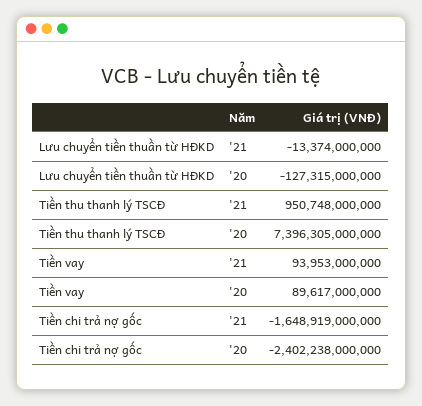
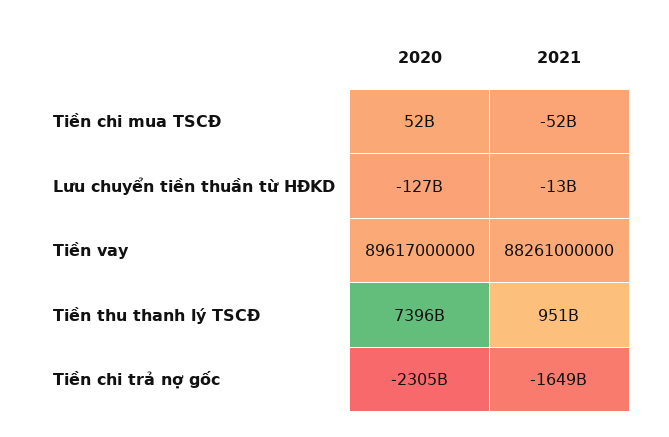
  {
    "Lưu chuyển tiền thuần từ HĐKD": {
      "'21": -13374000000,
      "'20": -127315000000
    },
    "Tiền thu thanh lý TSCĐ": {
      "'21": 950748000000,
      "'20": 7396305000000
    },
    "Tiền vay": {
-     "'21": 93953000000,
+     "'21": 88261000000,
      "'20": 89617000000
    },
    "Tiền chi trả nợ gốc": {
      "'21": -1648919000000,
-     "'20": -2402238000000
+     "'20": -2305000000000
-   }
+   },
+   "Tiền chi mua TSCĐ": {
+     "'20": 52000000000,
+     "'21": -52000000000
+   }
  }

